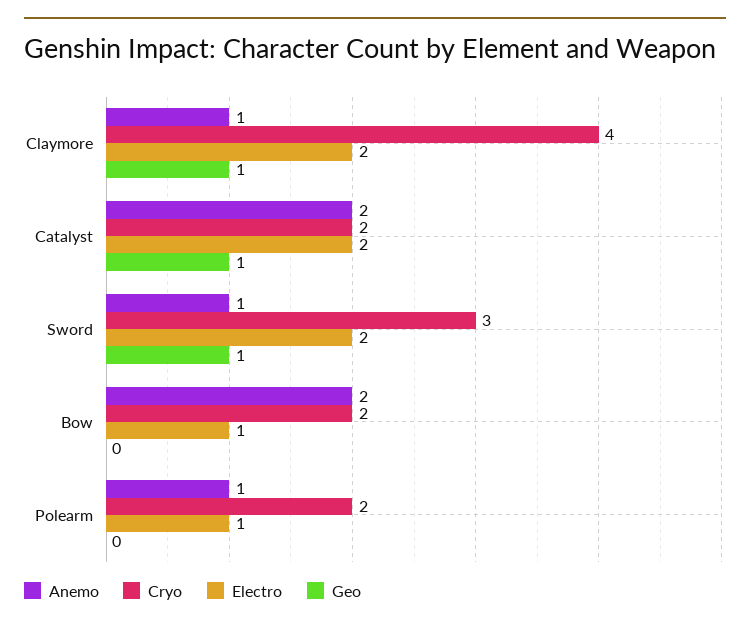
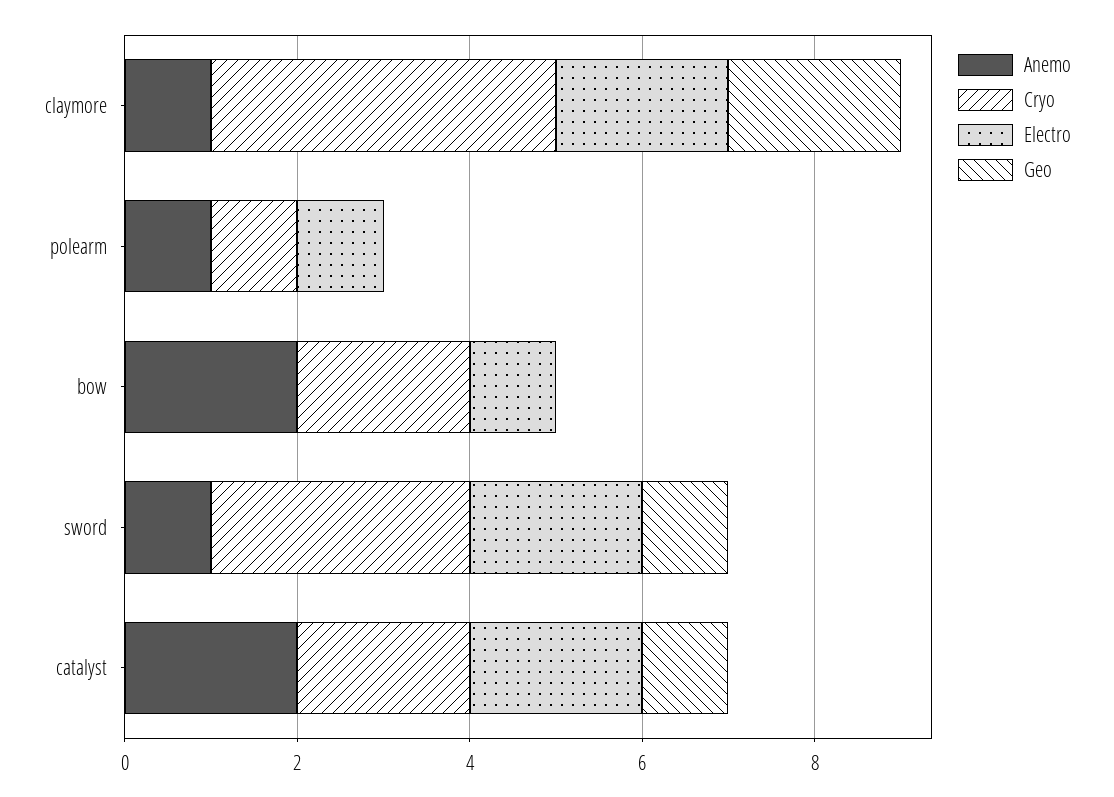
  {
    "Anemo": {
      "Claymore": 1,
      "Catalyst": 2,
      "Sword": 1,
      "Bow": 2,
      "Polearm": 1
    },
    "Cryo": {
      "Claymore": 4,
      "Catalyst": 2,
      "Sword": 3,
      "Bow": 2,
-     "Polearm": 2
+     "Polearm": 1
    },
    "Electro": {
      "Claymore": 2,
      "Catalyst": 2,
      "Sword": 2,
      "Bow": 1,
      "Polearm": 1
    },
    "Geo": {
-     "Claymore": 1,
+     "Claymore": 2,
      "Catalyst": 1,
      "Sword": 1,
      "Bow": 0,
      "Polearm": 0
    }
  }

